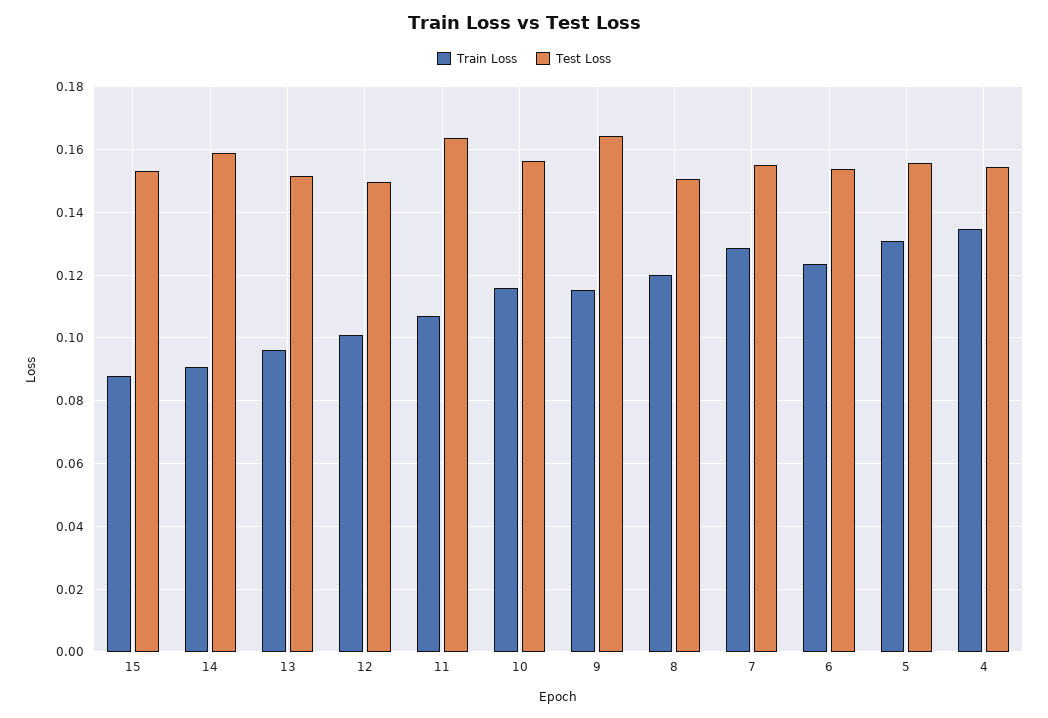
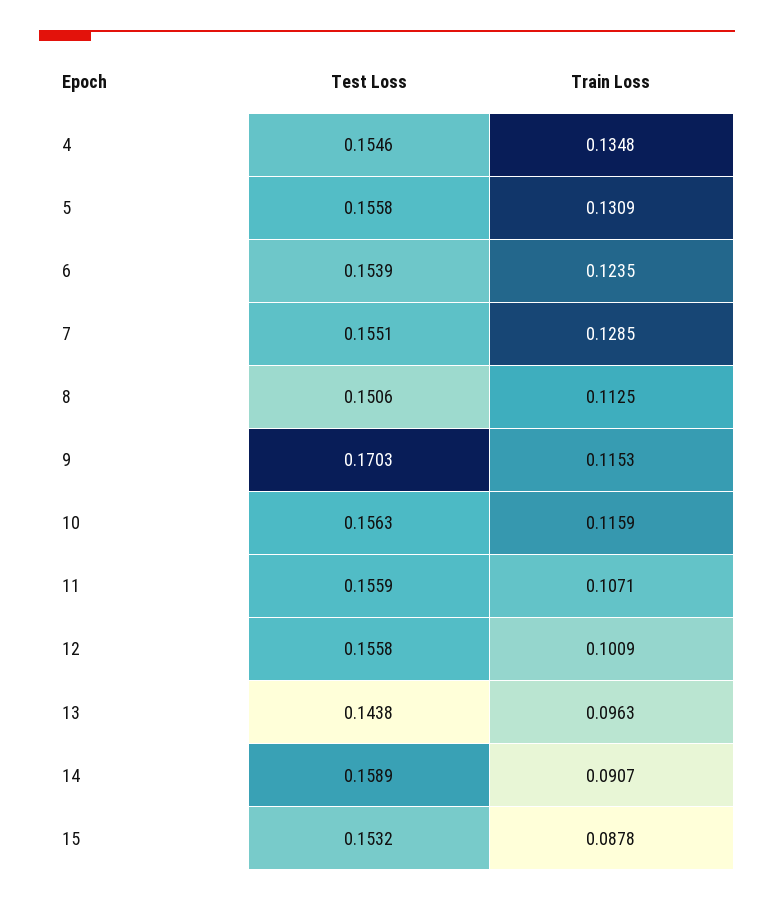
  {
    "Train Loss": {
      "15": 0.0878,
      "14": 0.0907,
      "13": 0.0963,
      "12": 0.1009,
      "11": 0.1071,
      "10": 0.1159,
      "9": 0.1153,
-     "8": 0.12,
+     "8": 0.1125,
      "7": 0.1285,
      "6": 0.1235,
      "5": 0.1309,
      "4": 0.1348
    },
    "Test Loss": {
      "15": 0.1532,
      "14": 0.1589,
-     "13": 0.152,
+     "13": 0.1438,
-     "12": 0.15,
+     "12": 0.1558,
-     "11": 0.164,
+     "11": 0.1559,
      "10": 0.1563,
-     "9": 0.164,
+     "9": 0.1703,
      "8": 0.1506,
      "7": 0.1551,
      "6": 0.1539,
      "5": 0.1558,
      "4": 0.1546
    }
  }

